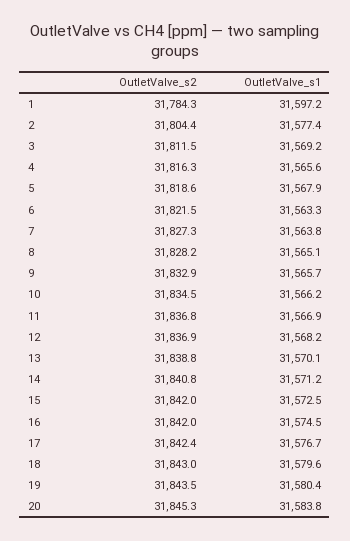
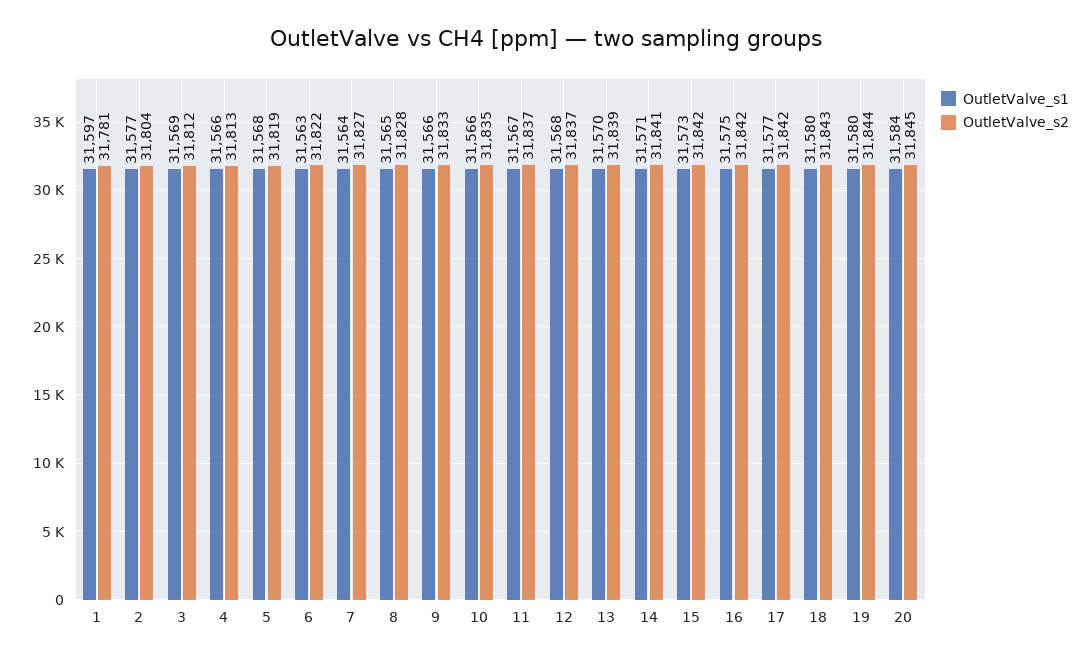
  {
    "OutletValve_s2": {
-     "1": 31784.3,
+     "1": 31781,
      "2": 31804.4,
      "3": 31811.5,
-     "4": 31816.3,
+     "4": 31813,
      "5": 31818.6,
      "6": 31821.5,
      "7": 31827.3,
      "8": 31828.2,
      "9": 31832.9,
      "10": 31834.5,
      "11": 31836.8,
      "12": 31836.9,
      "13": 31838.8,
      "14": 31840.8,
      "15": 31842,
      "16": 31842,
      "17": 31842.4,
      "18": 31843,
      "19": 31843.5,
      "20": 31845.3
    },
    "OutletValve_s1": {
      "1": 31597.2,
      "2": 31577.4,
      "3": 31569.2,
      "4": 31565.6,
      "5": 31567.9,
      "6": 31563.3,
      "7": 31563.8,
      "8": 31565.1,
      "9": 31565.7,
      "10": 31566.2,
      "11": 31566.9,
      "12": 31568.2,
      "13": 31570.1,
      "14": 31571.2,
      "15": 31572.5,
      "16": 31574.5,
      "17": 31576.7,
      "18": 31579.6,
      "19": 31580.4,
      "20": 31583.8
    }
  }

